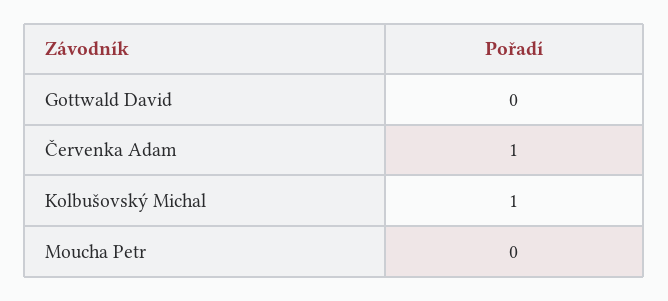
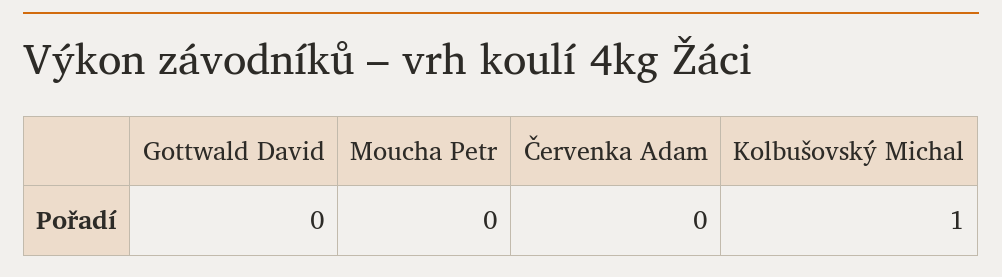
  {
    "Gottwald David": 0,
-   "Červenka Adam": 1,
+   "Červenka Adam": 0,
    "Kolbušovský Michal": 1,
    "Moucha Petr": 0
  }

